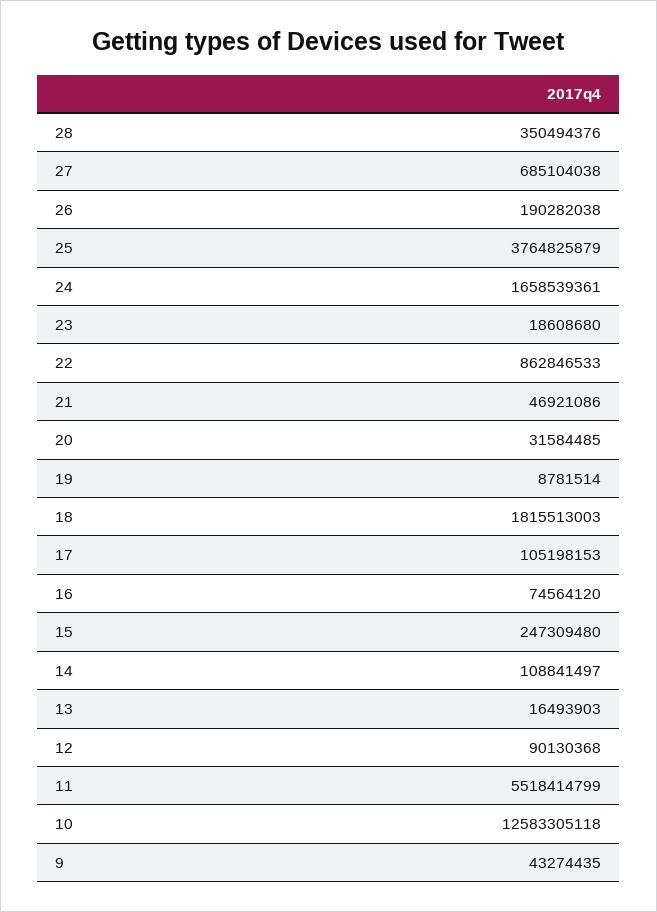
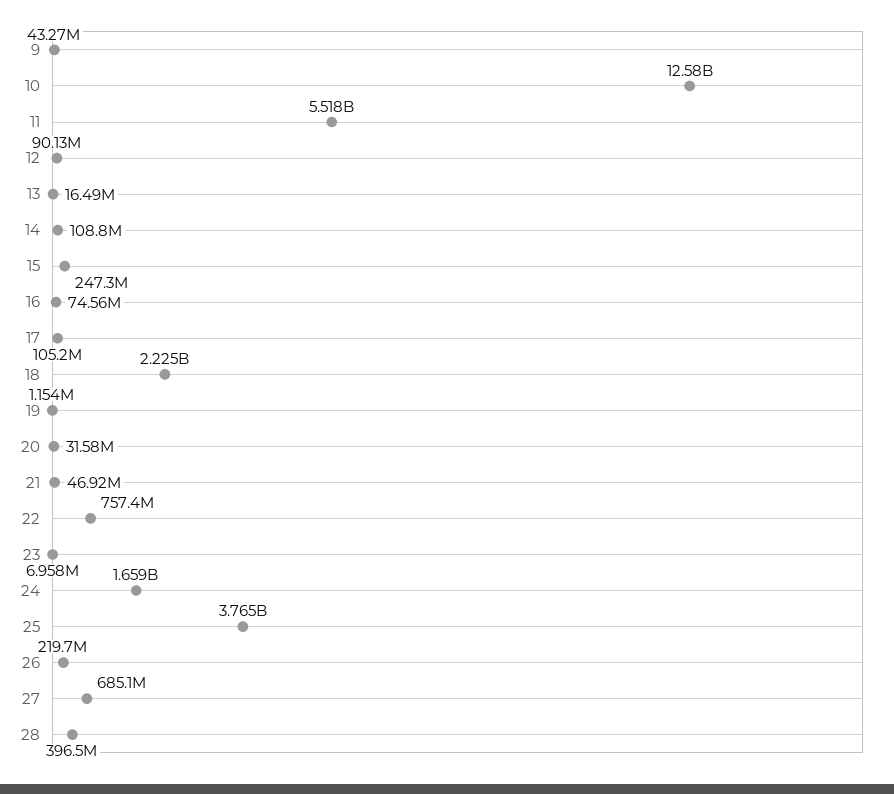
  {
-   "28": 350494376,
+   "28": 396500000,
    "27": 685104038,
-   "26": 190282038,
+   "26": 219700000,
    "25": 3764825879,
    "24": 1658539361,
-   "23": 18608680,
+   "23": 6958000,
-   "22": 862846533,
+   "22": 757400000,
    "21": 46921086,
    "20": 31584485,
-   "19": 8781514,
+   "19": 1154000,
-   "18": 1815513003,
+   "18": 2225000000,
    "17": 105198153,
    "16": 74564120,
    "15": 247309480,
    "14": 108841497,
    "13": 16493903,
    "12": 90130368,
    "11": 5518414799,
    "10": 12583305118,
    "9": 43274435
  }

